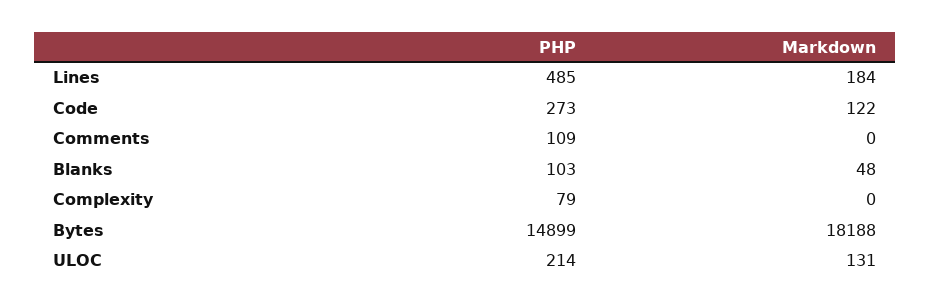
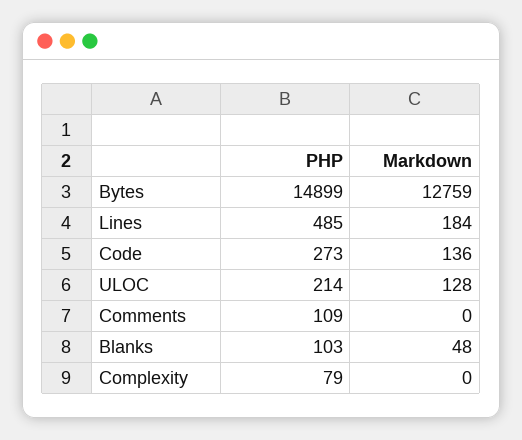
  {
    "PHP": {
      "Lines": 485,
      "Code": 273,
      "Comments": 109,
      "Blanks": 103,
      "Complexity": 79,
      "Bytes": 14899,
      "ULOC": 214
    },
    "Markdown": {
      "Lines": 184,
-     "Code": 122,
+     "Code": 136,
      "Comments": 0,
      "Blanks": 48,
      "Complexity": 0,
-     "Bytes": 18188,
+     "Bytes": 12759,
-     "ULOC": 131
+     "ULOC": 128
    }
  }

